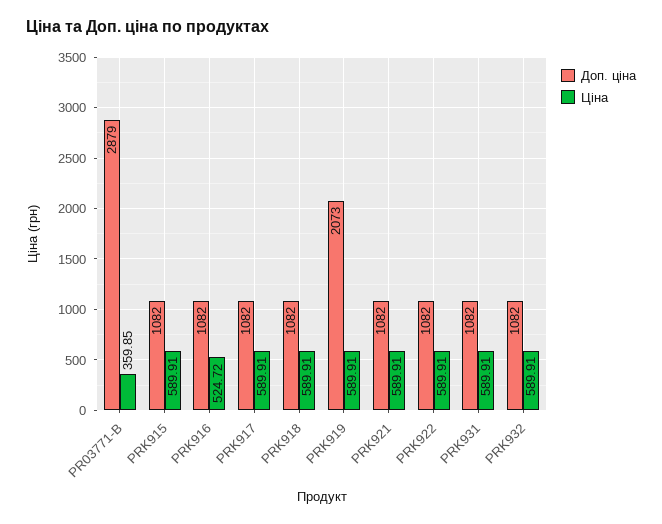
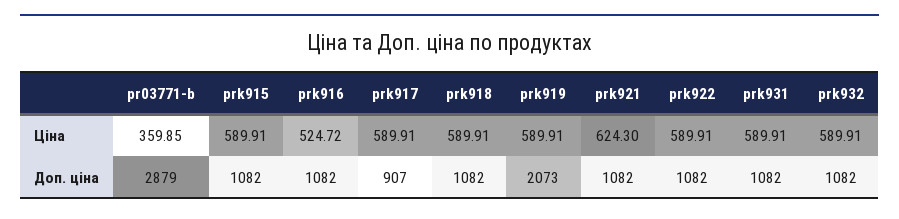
  {
    "Доп. ціна": {
      "PR03771-B": 2879,
      "PRK915": 1082,
      "PRK916": 1082,
-     "PRK917": 1082,
+     "PRK917": 907,
      "PRK918": 1082,
      "PRK919": 2073,
      "PRK921": 1082,
      "PRK922": 1082,
      "PRK931": 1082,
      "PRK932": 1082
    },
    "Ціна": {
      "PR03771-B": 359.85,
      "PRK915": 589.91,
      "PRK916": 524.72,
      "PRK917": 589.91,
      "PRK918": 589.91,
      "PRK919": 589.91,
-     "PRK921": 589.91,
+     "PRK921": 624.3,
      "PRK922": 589.91,
      "PRK931": 589.91,
      "PRK932": 589.91
    }
  }

